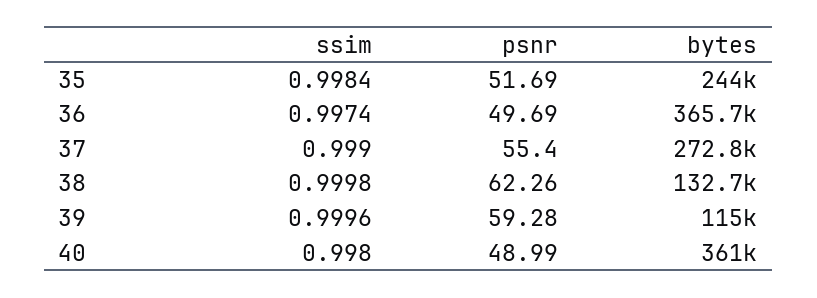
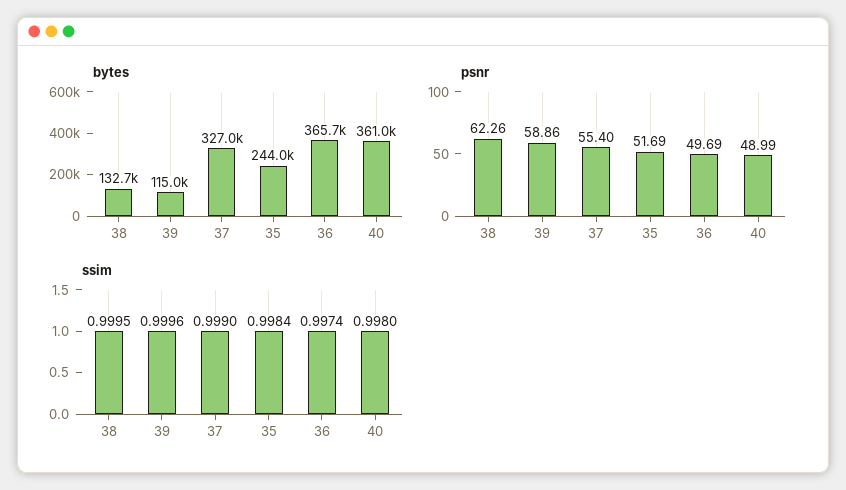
  {
    "ssim": {
      "35": 0.9984,
      "36": 0.9974,
      "37": 0.999,
-     "38": 0.9998,
+     "38": 0.9995,
      "39": 0.9996,
      "40": 0.998
    },
    "psnr": {
      "35": 51.69,
      "36": 49.69,
      "37": 55.4,
      "38": 62.26,
-     "39": 59.28,
+     "39": 58.86,
      "40": 48.99
    },
    "bytes": {
      "35": 244000,
      "36": 365700,
-     "37": 272800,
+     "37": 327000,
      "38": 132700,
      "39": 115000,
      "40": 361000
    }
  }

